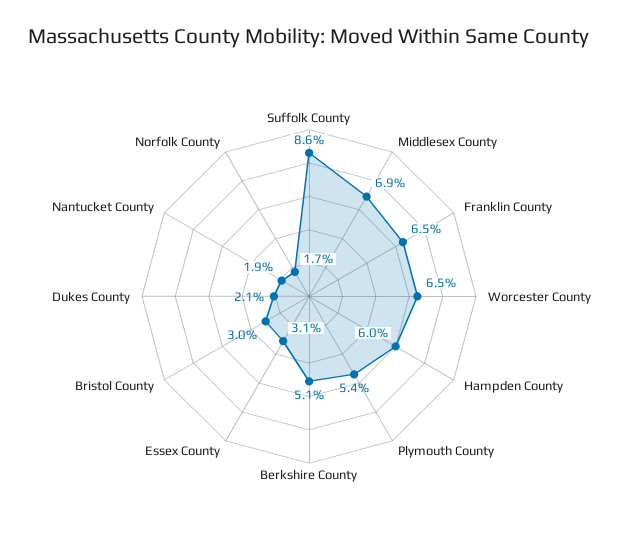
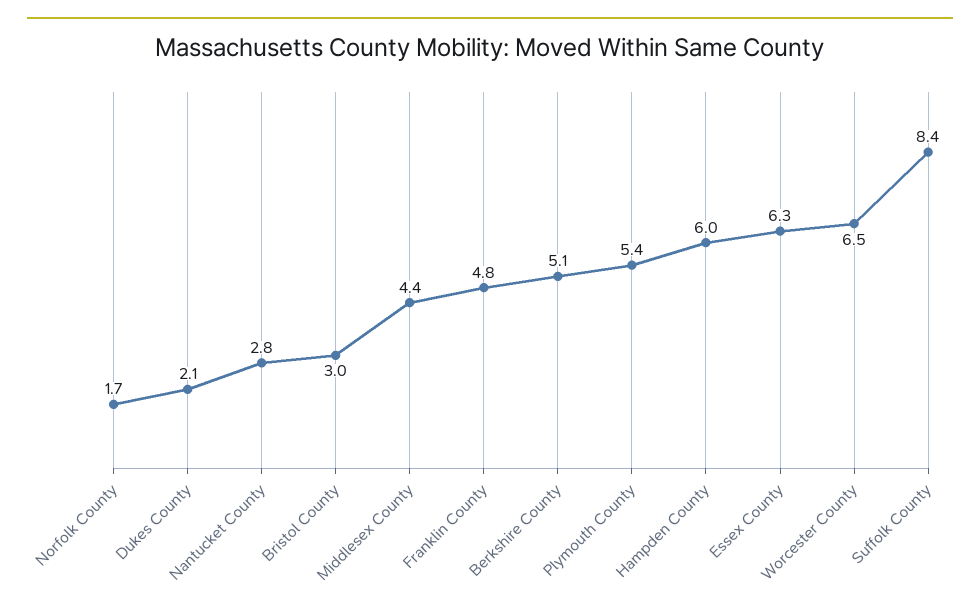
  {
-   "Suffolk County": 8.6,
+   "Suffolk County": 8.4,
-   "Middlesex County": 6.9,
+   "Middlesex County": 4.4,
-   "Franklin County": 6.5,
+   "Franklin County": 4.8,
    "Worcester County": 6.5,
    "Hampden County": 6,
    "Plymouth County": 5.4,
    "Berkshire County": 5.1,
-   "Essex County": 3.1,
+   "Essex County": 6.3,
    "Bristol County": 3,
    "Dukes County": 2.1,
-   "Nantucket County": 1.9,
+   "Nantucket County": 2.8,
    "Norfolk County": 1.7
  }

